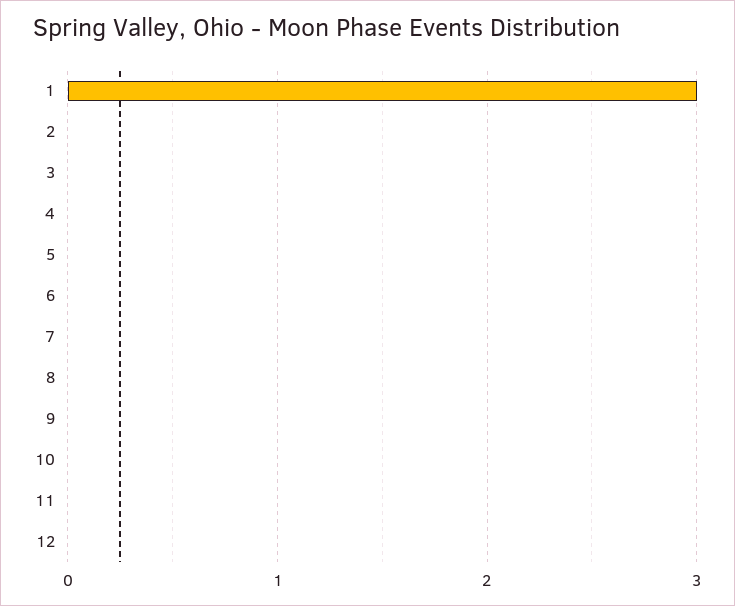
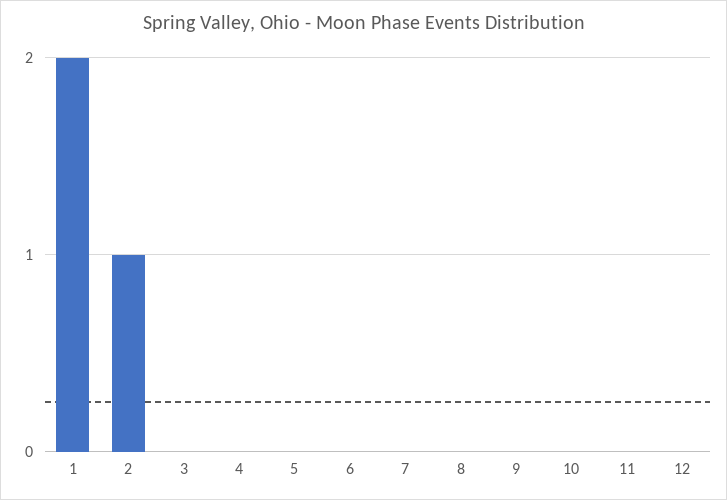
  {
-   "1": 3,
+   "1": 2,
-   "2": 0,
+   "2": 1,
    "3": 0,
    "4": 0,
    "5": 0,
    "6": 0,
    "7": 0,
    "8": 0,
    "9": 0,
    "10": 0,
    "11": 0,
    "12": 0
  }

